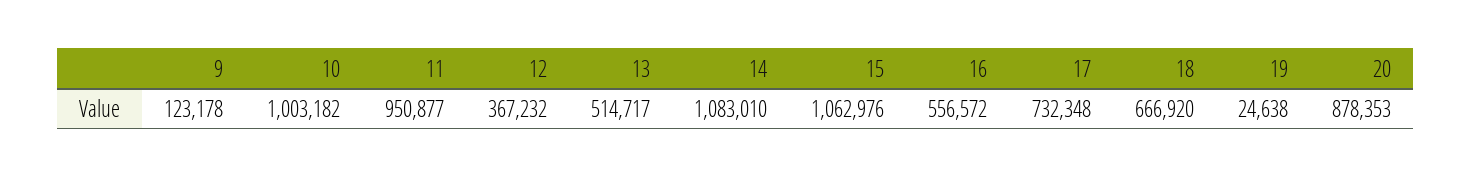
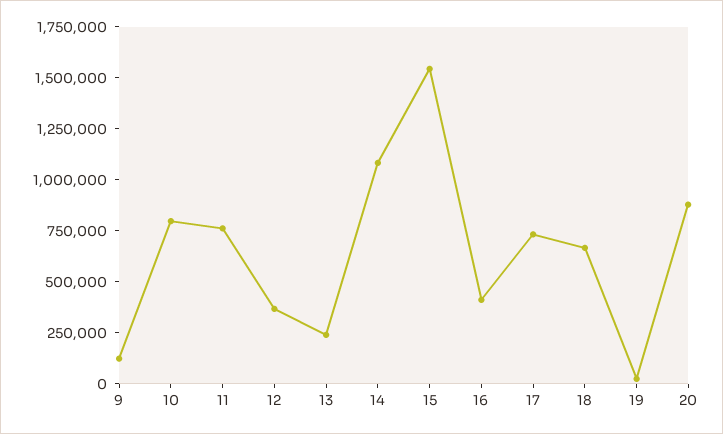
  {
    "9": 123178,
-   "10": 1003182,
+   "10": 800000,
-   "11": 950877,
+   "11": 750000,
    "12": 367232,
-   "13": 514717,
+   "13": 250000,
    "14": 1083010,
-   "15": 1062976,
+   "15": 1550000,
-   "16": 556572,
+   "16": 400000,
    "17": 732348,
    "18": 666920,
    "19": 24638,
    "20": 878353
  }

